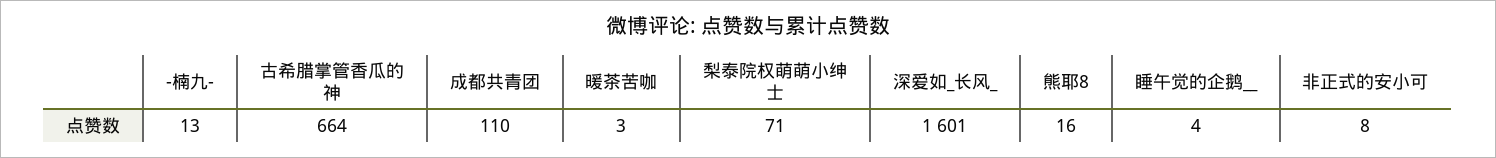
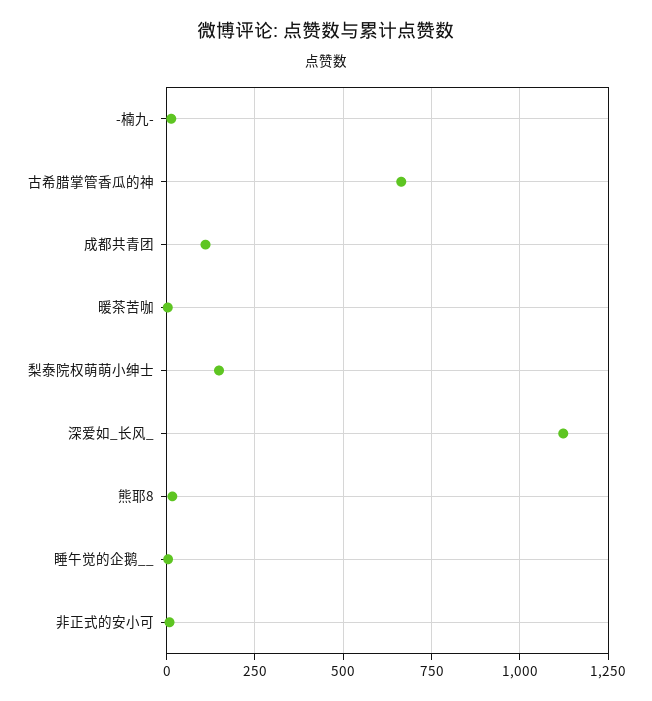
  {
    "-楠九-": 13,
    "古希腊掌管香瓜的神": 664,
    "成都共青团": 110,
    "暖茶苦咖": 3,
-   "梨泰院权萌萌小绅士": 71,
+   "梨泰院权萌萌小绅士": 150,
-   "深爱如_长风_": 1601,
+   "深爱如_长风_": 1125,
    "熊耶8": 16,
    "睡午觉的企鹅__": 4,
    "非正式的安小可": 8
  }

